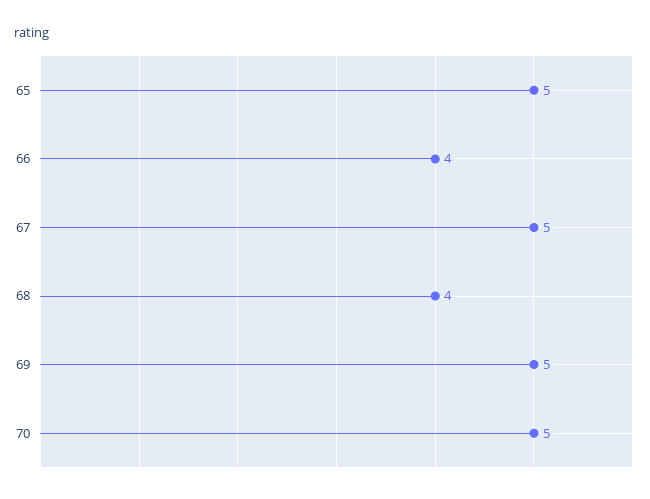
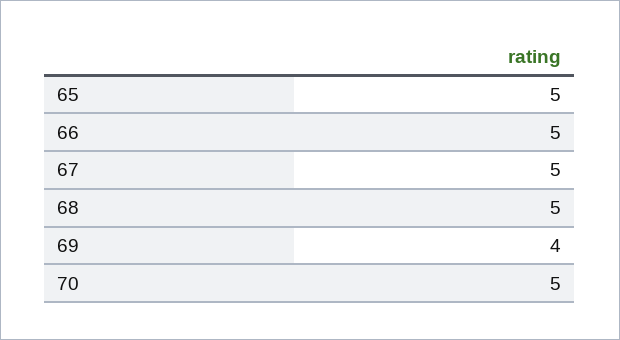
  {
    "65": 5,
-   "66": 4,
+   "66": 5,
    "67": 5,
-   "68": 4,
+   "68": 5,
-   "69": 5,
+   "69": 4,
    "70": 5
  }

